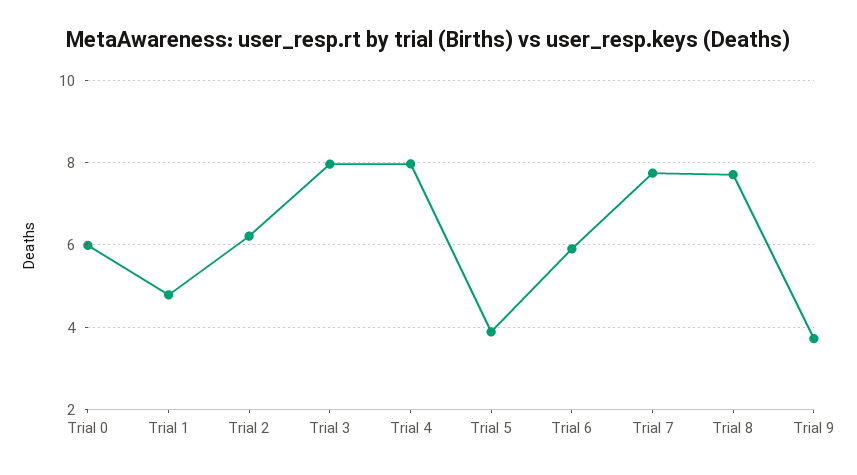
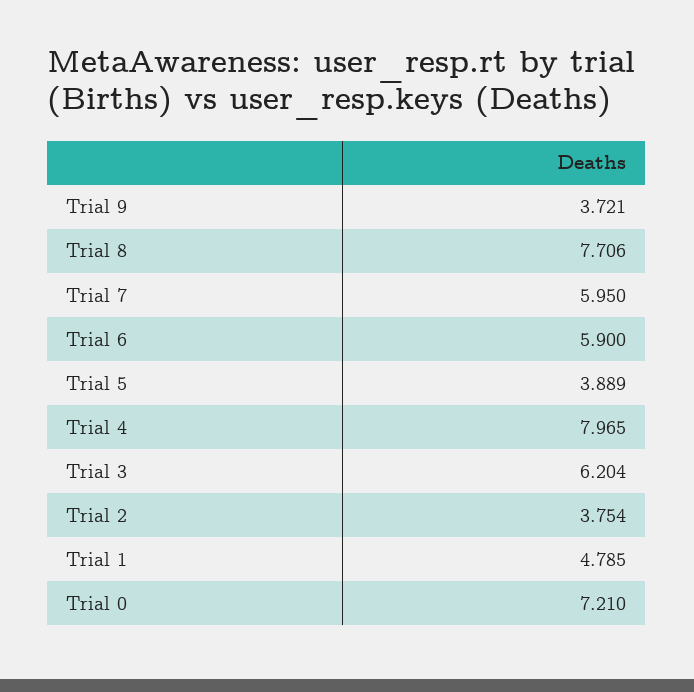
  {
-   "Trial 0": 6,
+   "Trial 0": 7.21,
    "Trial 1": 4.785,
-   "Trial 2": 6.2,
+   "Trial 2": 3.754,
-   "Trial 3": 8,
+   "Trial 3": 6.204,
    "Trial 4": 7.965,
    "Trial 5": 3.889,
    "Trial 6": 5.9,
-   "Trial 7": 7.8,
+   "Trial 7": 5.95,
    "Trial 8": 7.706,
    "Trial 9": 3.721
  }

